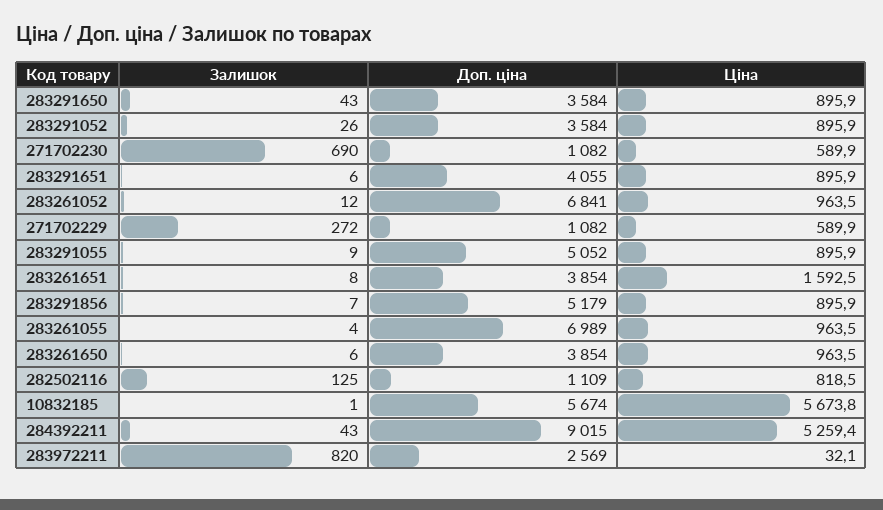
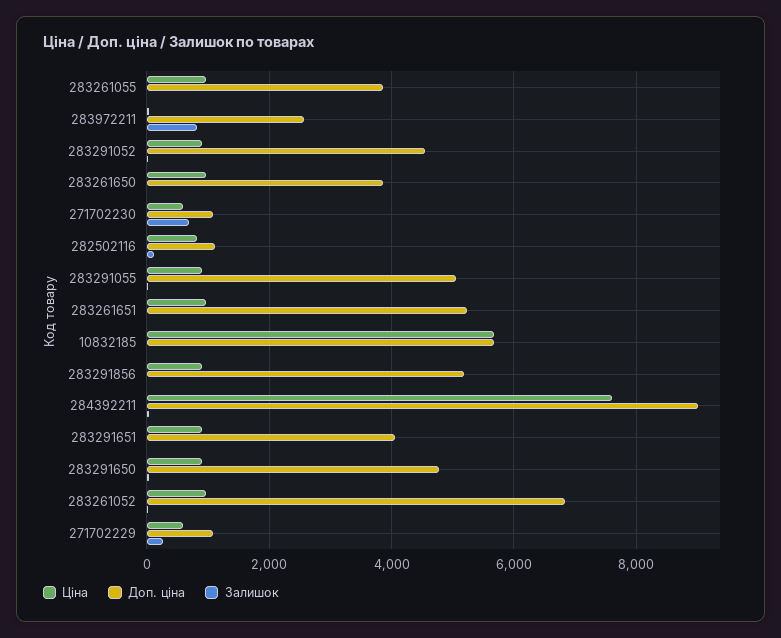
  {
    "Залишок": {
      "283291650": 43,
      "283291052": 26,
      "271702230": 690,
      "283291651": 6,
      "283261052": 12,
      "271702229": 272,
      "283291055": 9,
      "283261651": 8,
      "283291856": 7,
      "283261055": 4,
      "283261650": 6,
      "282502116": 125,
      "10832185": 1,
      "284392211": 43,
      "283972211": 820
    },
    "Доп. ціна": {
-     "283291650": 3584,
+     "283291650": 4800,
-     "283291052": 3584,
+     "283291052": 4600,
      "271702230": 1082,
      "283291651": 4055,
      "283261052": 6841,
      "271702229": 1082,
      "283291055": 5052,
-     "283261651": 3854,
+     "283261651": 5200,
      "283291856": 5179,
-     "283261055": 6989,
+     "283261055": 3800,
      "283261650": 3854,
      "282502116": 1109,
      "10832185": 5674,
      "284392211": 9015,
      "283972211": 2569
    },
    "Ціна": {
      "283291650": 895.9,
      "283291052": 895.9,
      "271702230": 589.9,
      "283291651": 895.9,
      "283261052": 963.5,
      "271702229": 589.9,
      "283291055": 895.9,
-     "283261651": 1592.5,
+     "283261651": 1000,
      "283291856": 895.9,
      "283261055": 963.5,
      "283261650": 963.5,
      "282502116": 818.5,
      "10832185": 5673.8,
-     "284392211": 5259.4,
+     "284392211": 7600,
      "283972211": 32.1
    }
  }

